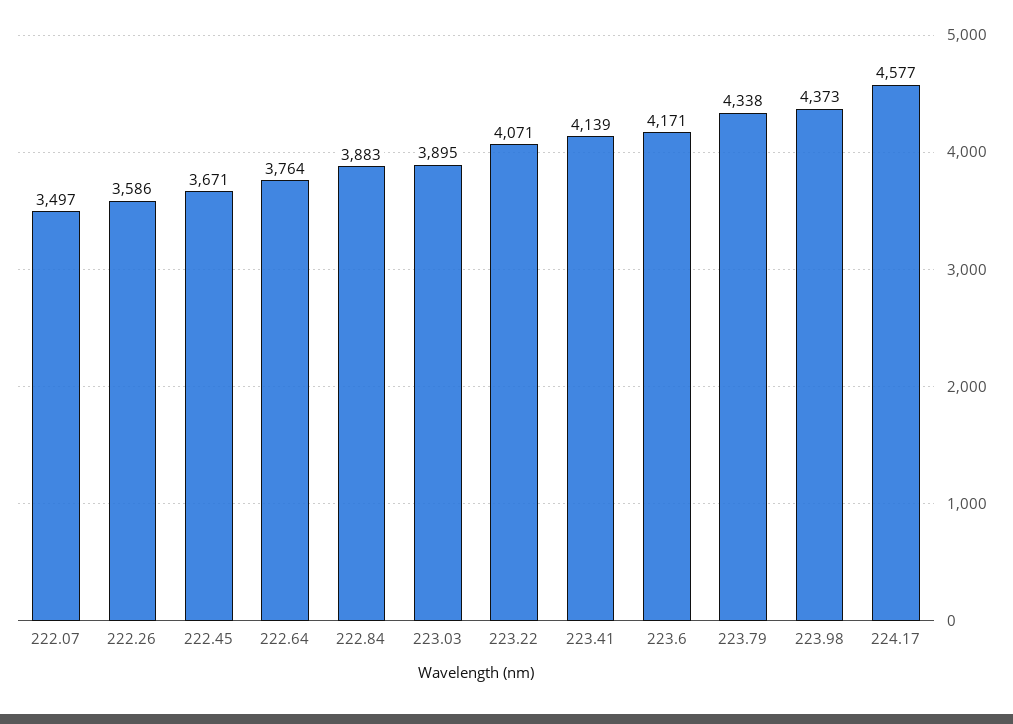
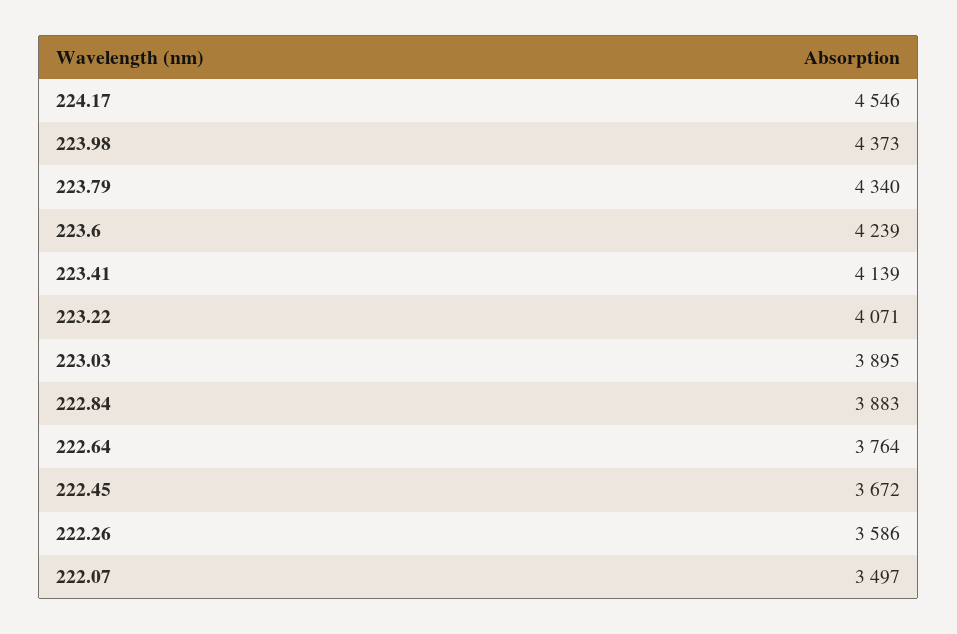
  {
    "222.07": 3497,
    "222.26": 3586,
-   "222.45": 3671,
+   "222.45": 3672,
    "222.64": 3764,
    "222.84": 3883,
    "223.03": 3895,
    "223.22": 4071,
    "223.41": 4139,
-   "223.6": 4171,
+   "223.6": 4239,
-   "223.79": 4338,
+   "223.79": 4340,
    "223.98": 4373,
-   "224.17": 4577
+   "224.17": 4546
  }

